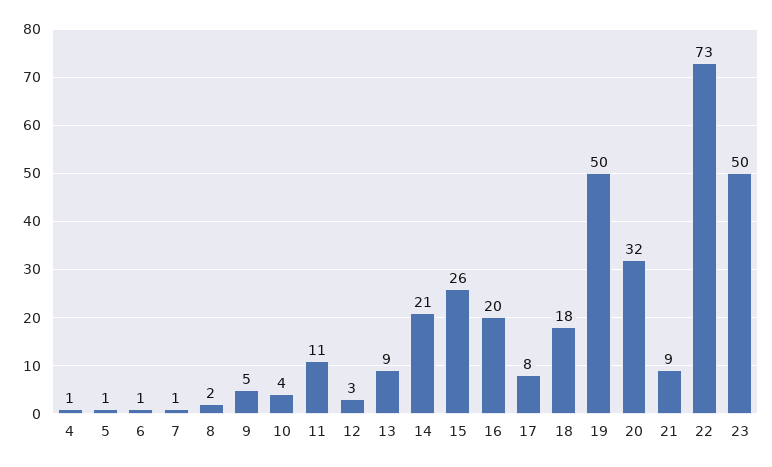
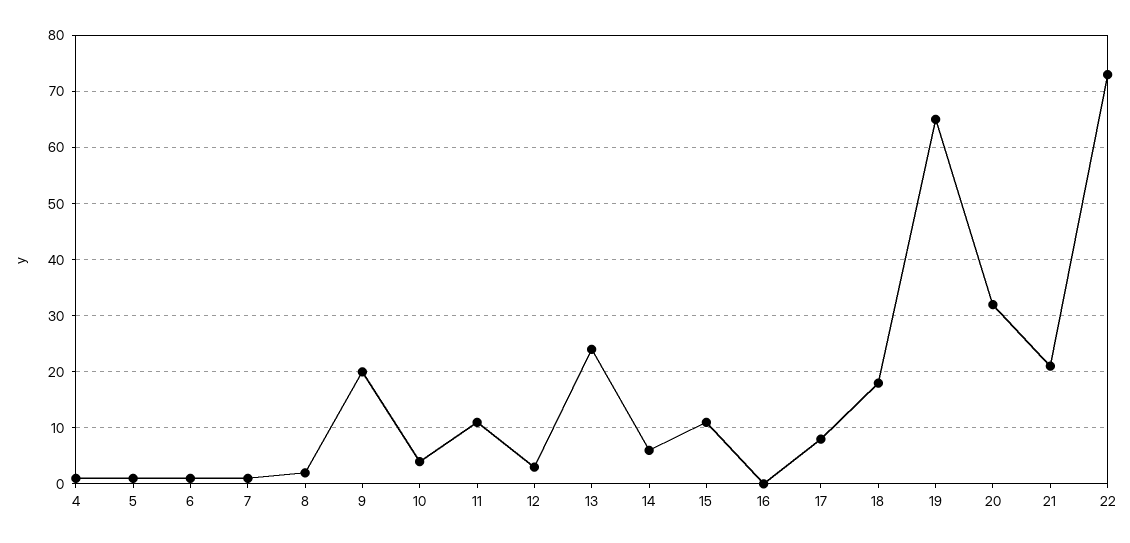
  {
    "4": 1,
    "5": 1,
    "6": 1,
    "7": 1,
    "8": 2,
-   "9": 5,
+   "9": 20,
    "10": 4,
    "11": 11,
    "12": 3,
-   "13": 9,
+   "13": 25,
-   "14": 21,
+   "14": 5,
-   "15": 26,
+   "15": 10,
-   "16": 20,
+   "16": 0,
    "17": 8,
    "18": 18,
-   "19": 50,
+   "19": 65,
    "20": 32,
-   "21": 9,
+   "21": 20,
-   "22": 73,
+   "22": 73
-   "23": 50
  }

